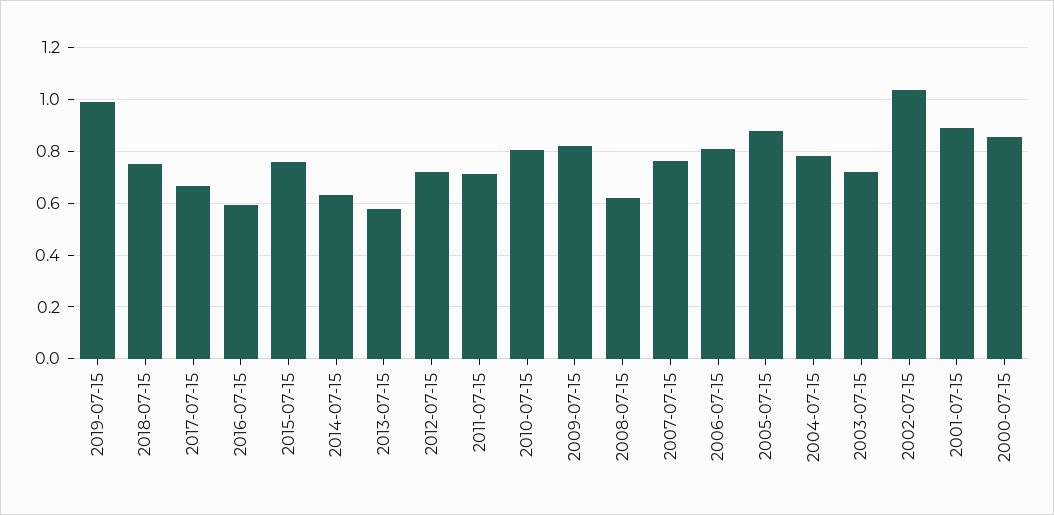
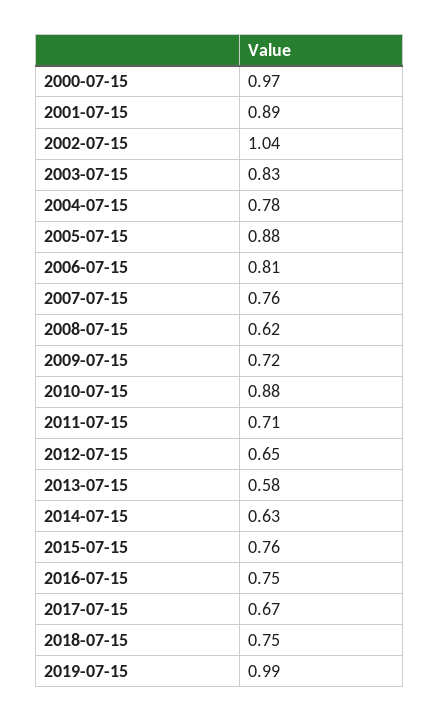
  {
    "2019-07-15": 0.99,
    "2018-07-15": 0.75,
    "2017-07-15": 0.67,
-   "2016-07-15": 0.6,
+   "2016-07-15": 0.75,
    "2015-07-15": 0.76,
    "2014-07-15": 0.63,
    "2013-07-15": 0.58,
-   "2012-07-15": 0.725,
+   "2012-07-15": 0.65,
    "2011-07-15": 0.71,
-   "2010-07-15": 0.8,
+   "2010-07-15": 0.88,
-   "2009-07-15": 0.825,
+   "2009-07-15": 0.72,
    "2008-07-15": 0.62,
    "2007-07-15": 0.76,
    "2006-07-15": 0.81,
    "2005-07-15": 0.88,
    "2004-07-15": 0.78,
-   "2003-07-15": 0.725,
+   "2003-07-15": 0.83,
    "2002-07-15": 1.04,
    "2001-07-15": 0.89,
-   "2000-07-15": 0.85
+   "2000-07-15": 0.97
  }

